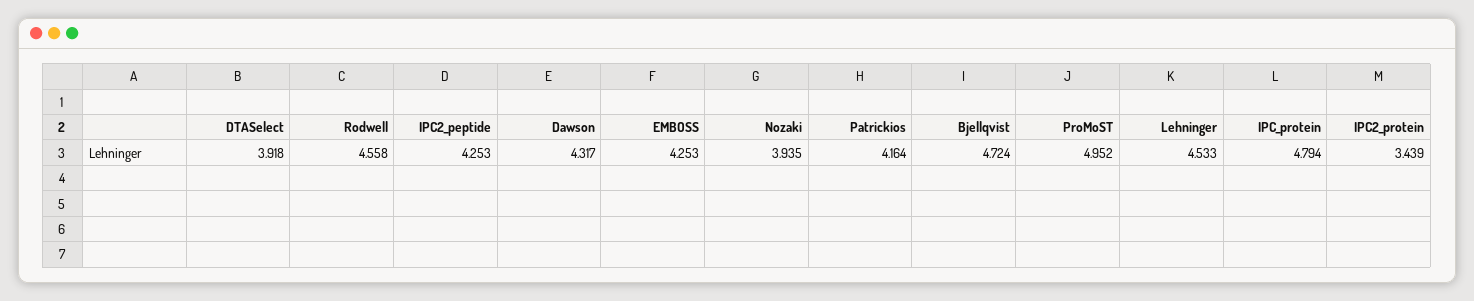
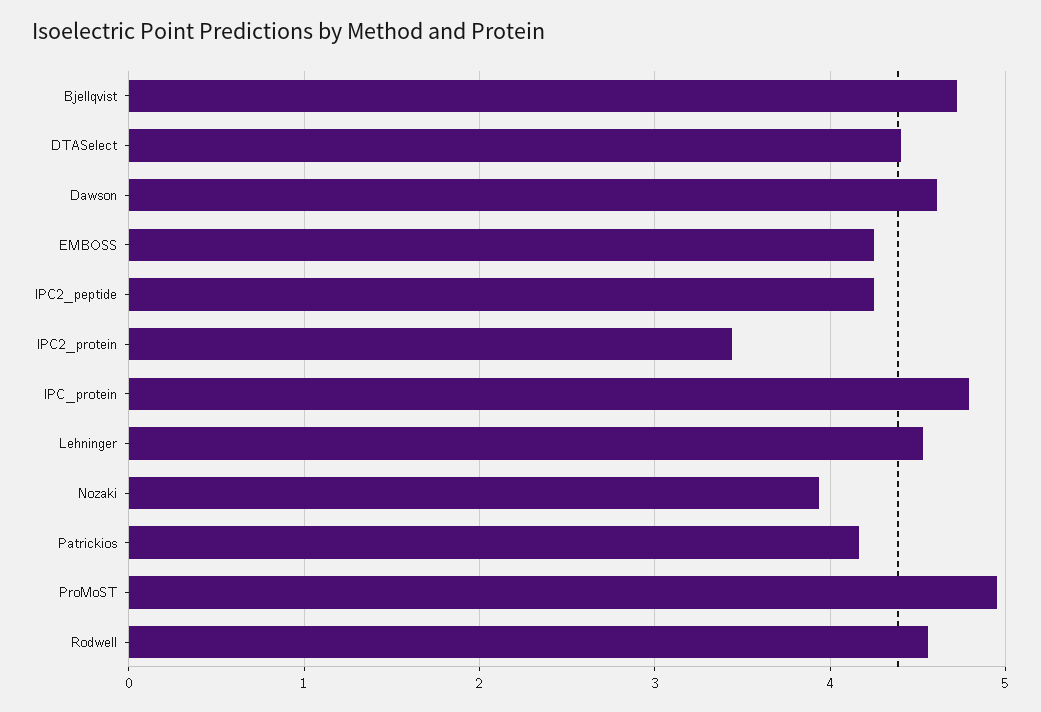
  {
-   "DTASelect": 3.918,
+   "DTASelect": 4.4,
    "Rodwell": 4.558,
    "IPC2_peptide": 4.253,
-   "Dawson": 4.317,
+   "Dawson": 4.6,
    "EMBOSS": 4.253,
    "Nozaki": 3.935,
    "Patrickios": 4.164,
    "Bjellqvist": 4.724,
    "ProMoST": 4.952,
    "Lehninger": 4.533,
    "IPC_protein": 4.794,
    "IPC2_protein": 3.439
  }

